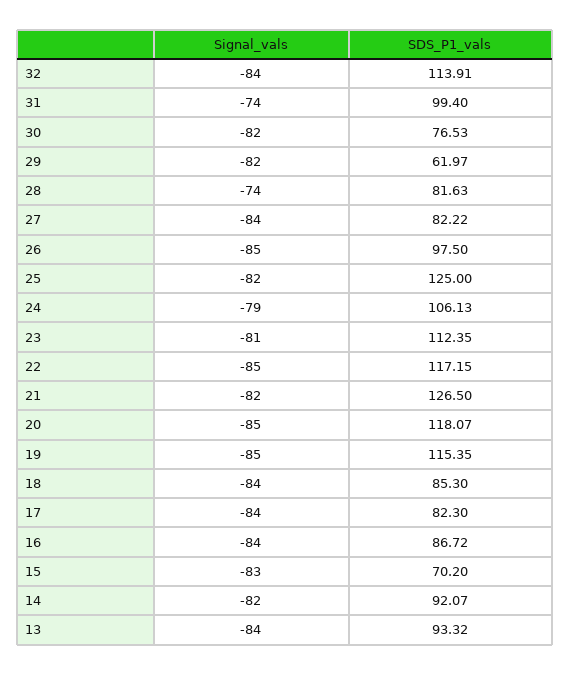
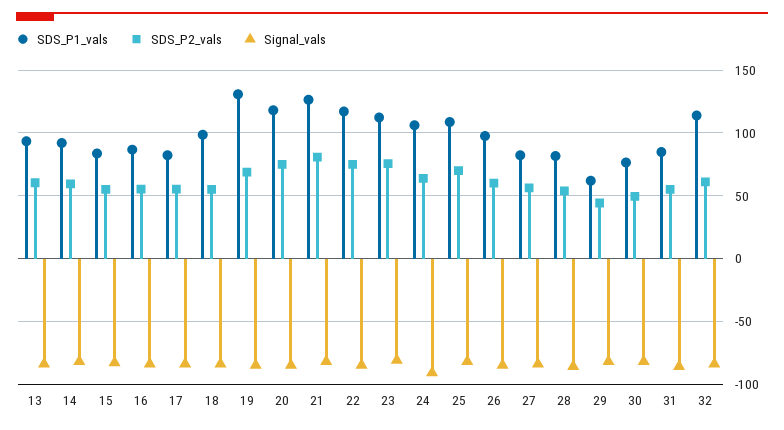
  {
    "Signal_vals": {
      "32": -84,
-     "31": -74,
+     "31": -85,
      "30": -82,
      "29": -82,
-     "28": -74,
+     "28": -85,
      "27": -84,
      "26": -85,
      "25": -82,
-     "24": -79,
+     "24": -90,
      "23": -81,
      "22": -85,
      "21": -82,
      "20": -85,
      "19": -85,
      "18": -84,
      "17": -84,
      "16": -84,
      "15": -83,
      "14": -82,
      "13": -84
    },
    "SDS_P1_vals": {
      "32": 113.91,
-     "31": 99.4,
+     "31": 85,
      "30": 76.53,
      "29": 61.97,
      "28": 81.63,
      "27": 82.22,
      "26": 97.5,
-     "25": 125,
+     "25": 110,
      "24": 106.13,
      "23": 112.35,
      "22": 117.15,
      "21": 126.5,
      "20": 118.07,
-     "19": 115.35,
+     "19": 130,
-     "18": 85.3,
+     "18": 100,
      "17": 82.3,
      "16": 86.72,
-     "15": 70.2,
+     "15": 85,
      "14": 92.07,
      "13": 93.32
-   }
+   },
+   "SDS_P2_vals": {
+     "13": 60,
+     "14": 60,
+     "15": 55,
+     "16": 55,
+     "17": 55,
+     "18": 55,
+     "19": 70,
+     "20": 75,
+     "21": 80,
+     "22": 75,
+     "23": 75,
+     "24": 65,
+     "25": 70,
+     "26": 60,
+     "27": 55,
+     "28": 55,
+     "29": 45,
+     "30": 50,
+     "31": 55,
+     "32": 60
+   }
  }

